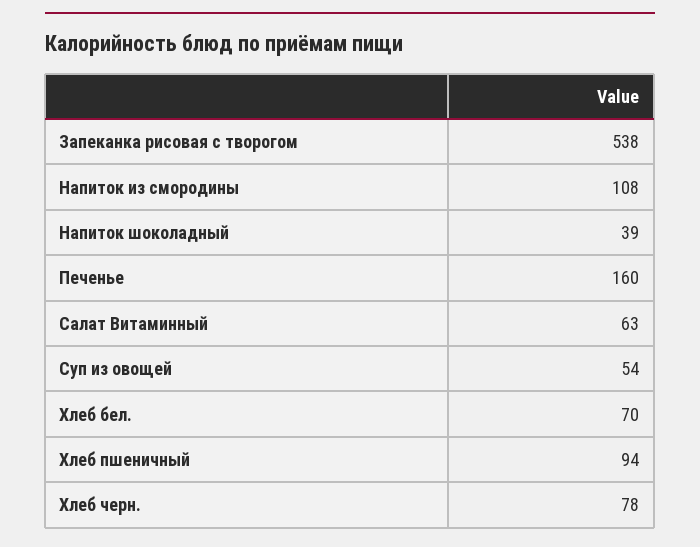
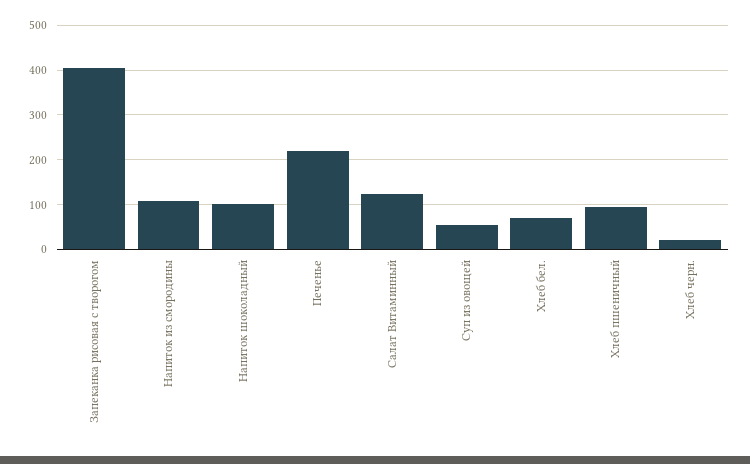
  {
-   "Запеканка рисовая с творогом": 538,
+   "Запеканка рисовая с творогом": 400,
    "Напиток из смородины": 108,
-   "Напиток шоколадный": 39,
+   "Напиток шоколадный": 100,
-   "Печенье": 160,
+   "Печенье": 220,
-   "Салат Витаминный": 63,
+   "Салат Витаминный": 120,
    "Суп из овощей": 54,
    "Хлеб бел.": 70,
    "Хлеб пшеничный": 94,
-   "Хлеб черн.": 78
+   "Хлеб черн.": 20
  }

